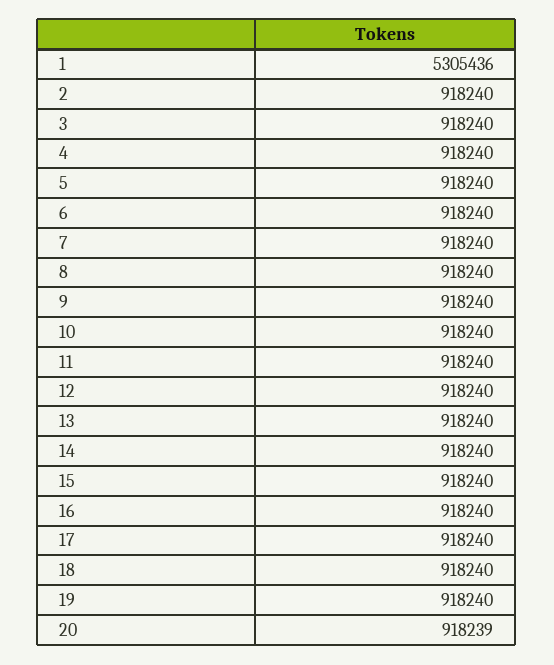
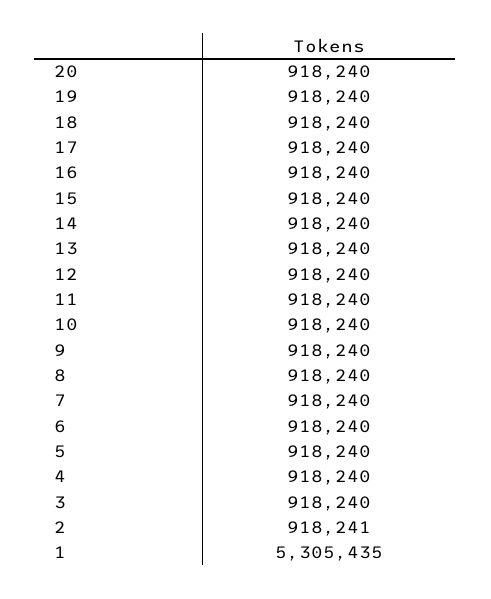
  {
-   "1": 5305436,
+   "1": 5305435,
-   "2": 918240,
+   "2": 918241,
    "3": 918240,
    "4": 918240,
    "5": 918240,
    "6": 918240,
    "7": 918240,
    "8": 918240,
    "9": 918240,
    "10": 918240,
    "11": 918240,
    "12": 918240,
    "13": 918240,
    "14": 918240,
    "15": 918240,
    "16": 918240,
    "17": 918240,
    "18": 918240,
    "19": 918240,
-   "20": 918239
+   "20": 918240
  }

